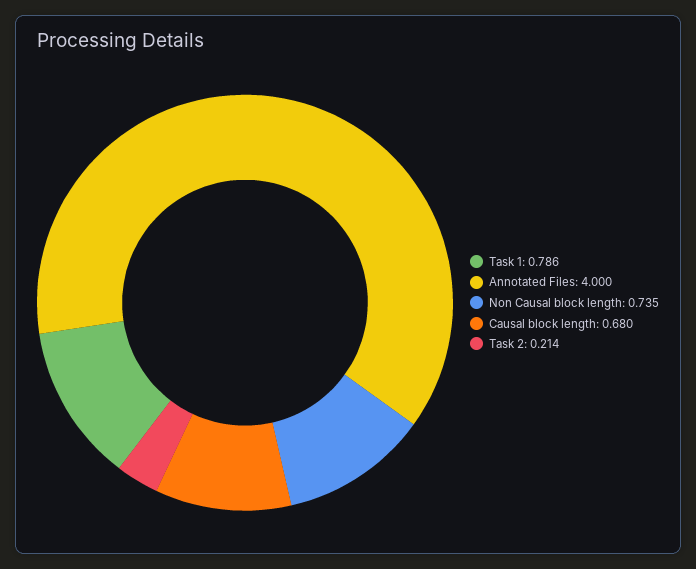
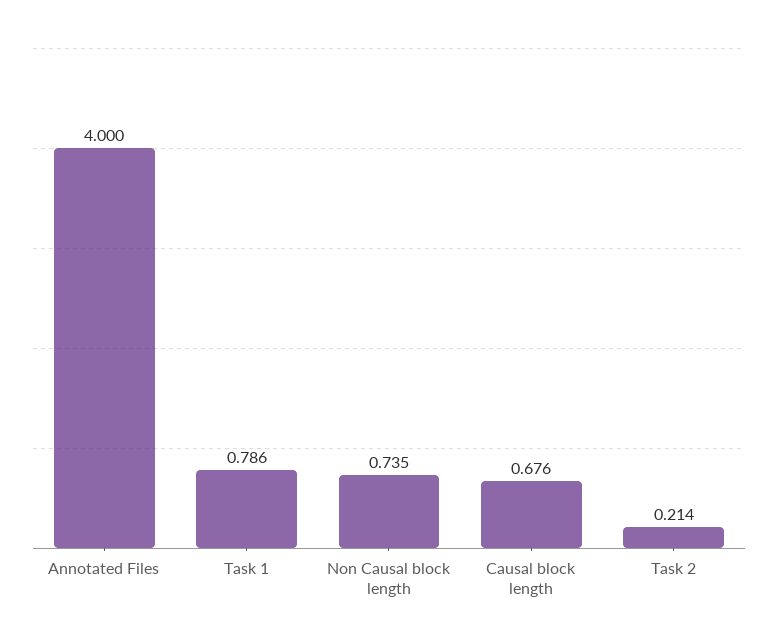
  {
    "Task 1": 0.786,
    "Annotated Files": 4,
    "Non Causal block length": 0.735,
-   "Causal block length": 0.68,
+   "Causal block length": 0.676,
    "Task 2": 0.214
  }

